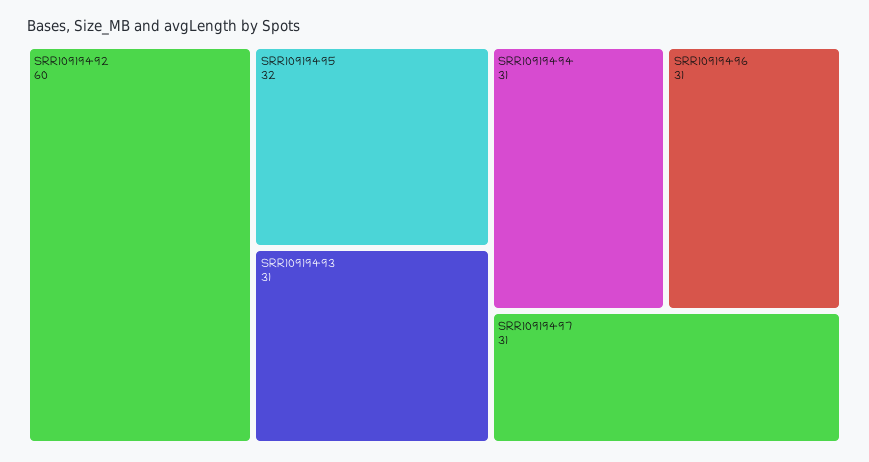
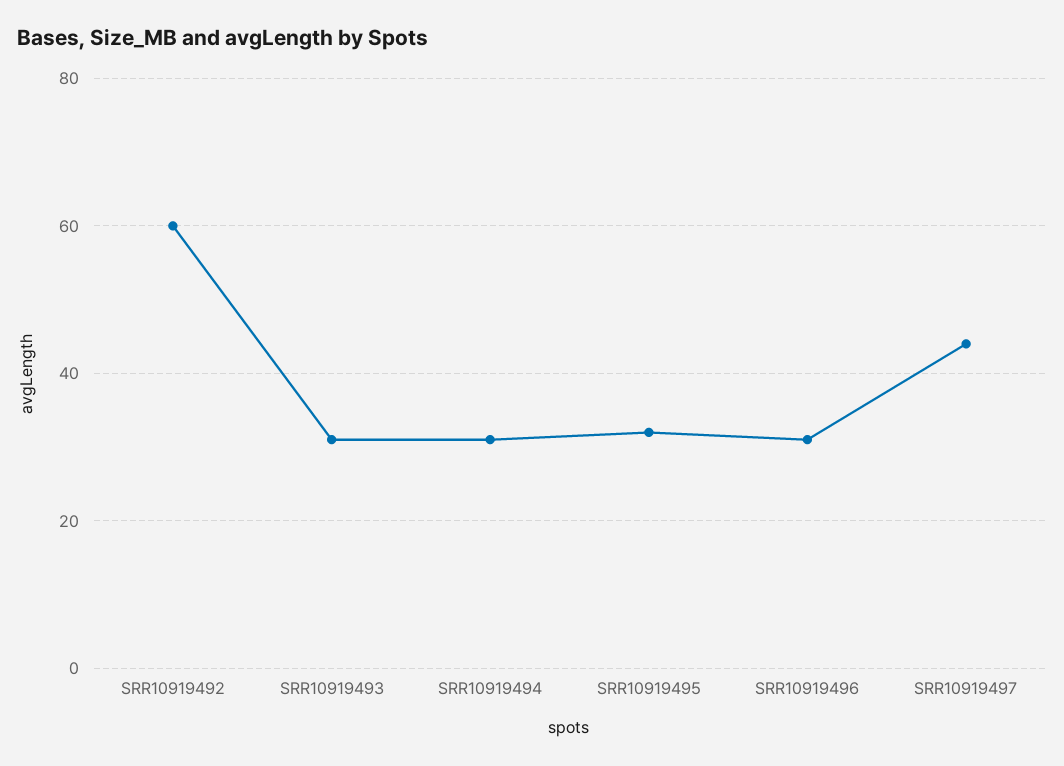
  {
    "SRR10919492": 60,
    "SRR10919495": 32,
    "SRR10919493": 31,
    "SRR10919494": 31,
    "SRR10919496": 31,
-   "SRR10919497": 31
+   "SRR10919497": 45
  }

